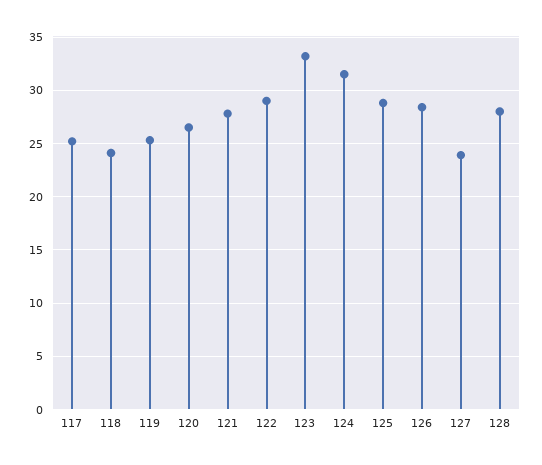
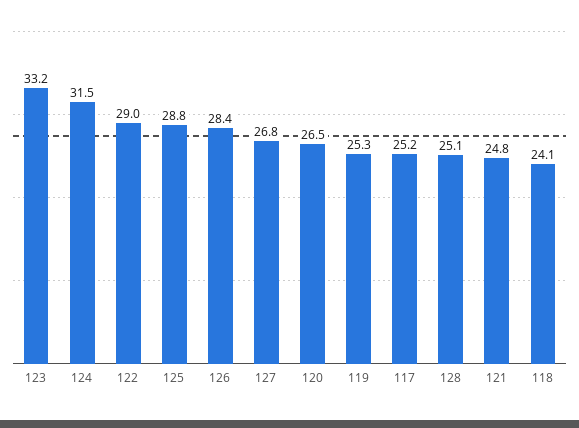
  {
    "117": 25.2,
    "118": 24.1,
    "119": 25.3,
    "120": 26.5,
-   "121": 28,
+   "121": 24.8,
    "122": 29,
    "123": 33.2,
    "124": 31.5,
    "125": 28.8,
    "126": 28.4,
-   "127": 24,
+   "127": 26.8,
-   "128": 28
+   "128": 25.1
  }

